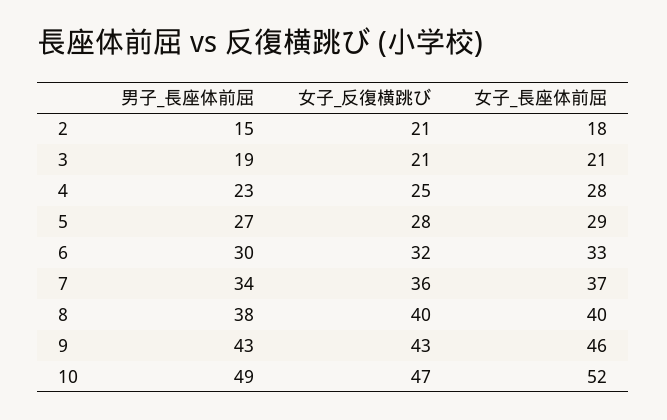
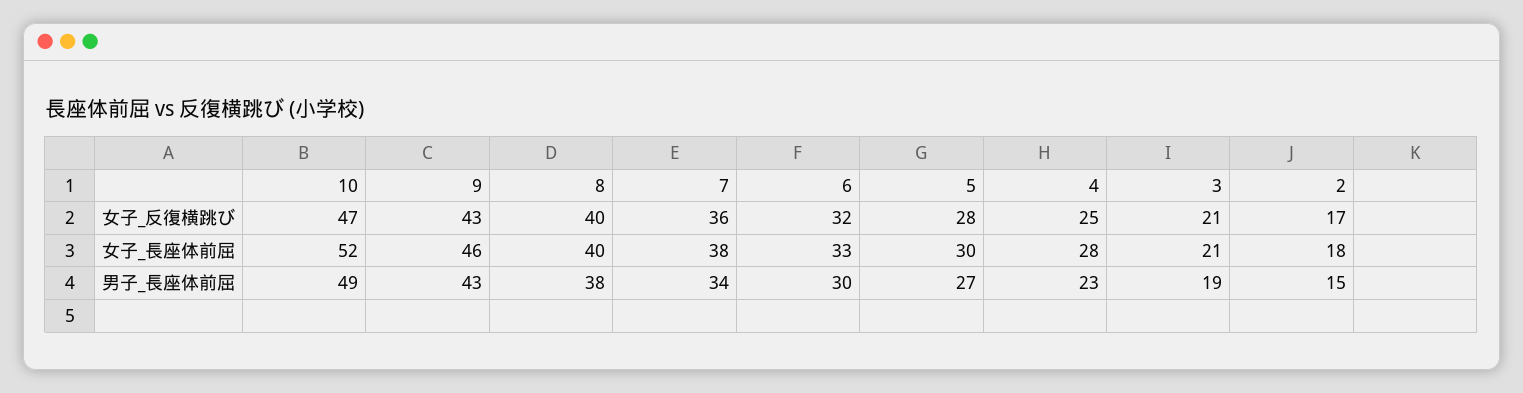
  {
    "男子_長座体前屈": {
      "2": 15,
      "3": 19,
      "4": 23,
      "5": 27,
      "6": 30,
      "7": 34,
      "8": 38,
      "9": 43,
      "10": 49
    },
    "女子_反復横跳び": {
-     "2": 21,
+     "2": 17,
      "3": 21,
      "4": 25,
      "5": 28,
      "6": 32,
      "7": 36,
      "8": 40,
      "9": 43,
      "10": 47
    },
    "女子_長座体前屈": {
      "2": 18,
      "3": 21,
      "4": 28,
-     "5": 29,
+     "5": 30,
      "6": 33,
-     "7": 37,
+     "7": 38,
      "8": 40,
      "9": 46,
      "10": 52
    }
  }

